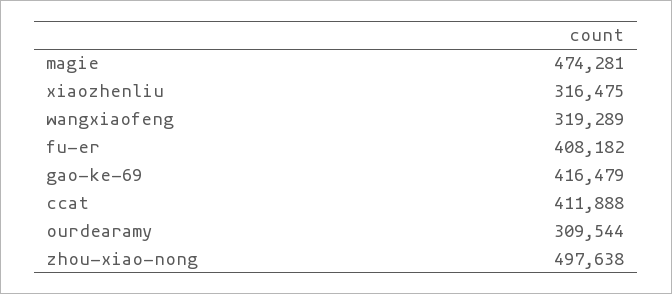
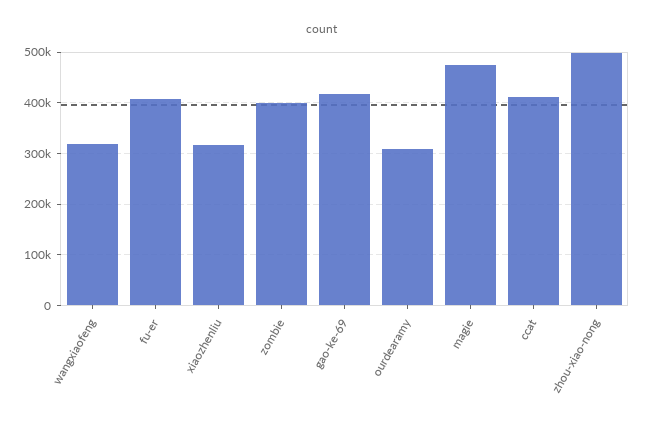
  {
    "magie": 474281,
    "xiaozhenliu": 316475,
    "wangxiaofeng": 319289,
    "fu-er": 408182,
    "gao-ke-69": 416479,
    "ccat": 411888,
    "ourdearamy": 309544,
-   "zhou-xiao-nong": 497638
+   "zhou-xiao-nong": 497638,
+   "zombie": 400000
  }

